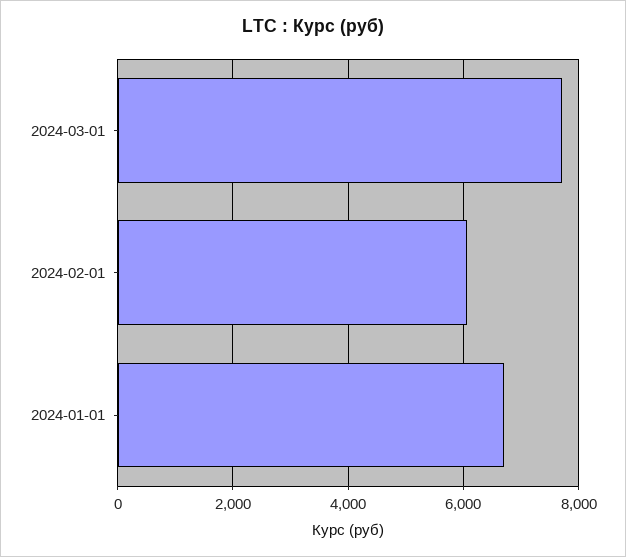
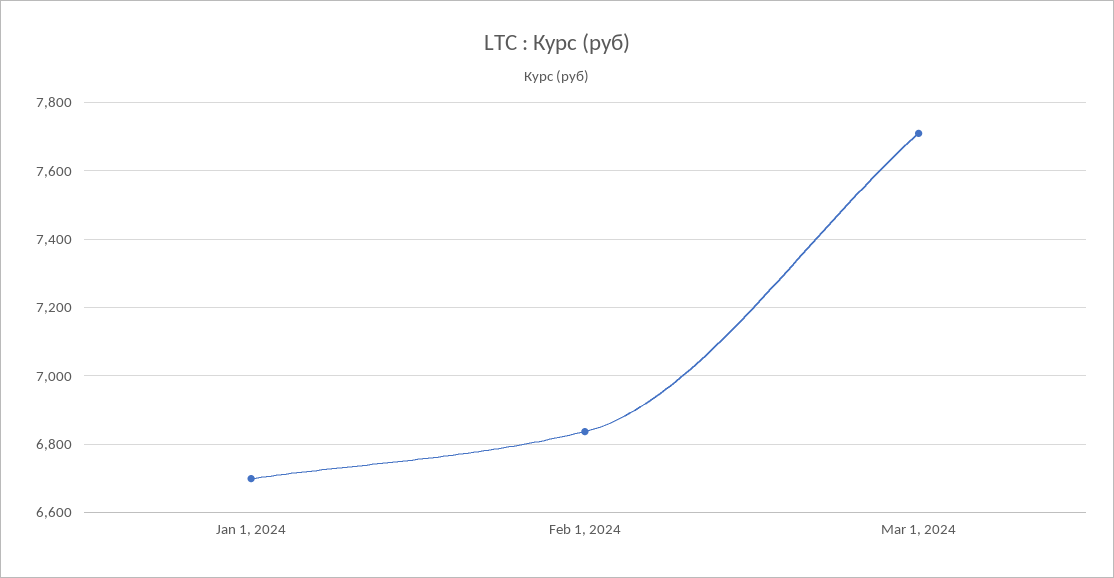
  {
    "2024-03-01": 7720,
-   "2024-02-01": 6000,
+   "2024-02-01": 6840,
    "2024-01-01": 6700
  }

